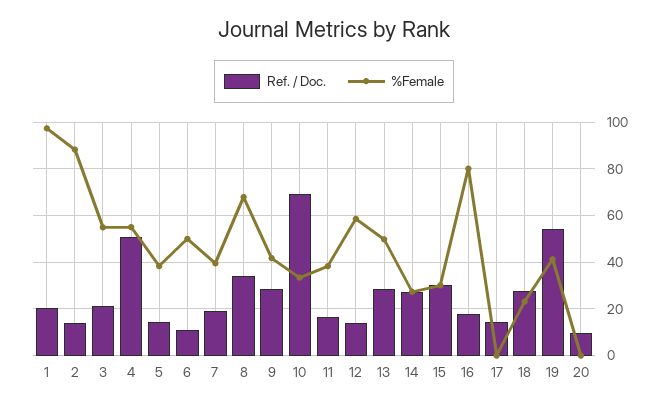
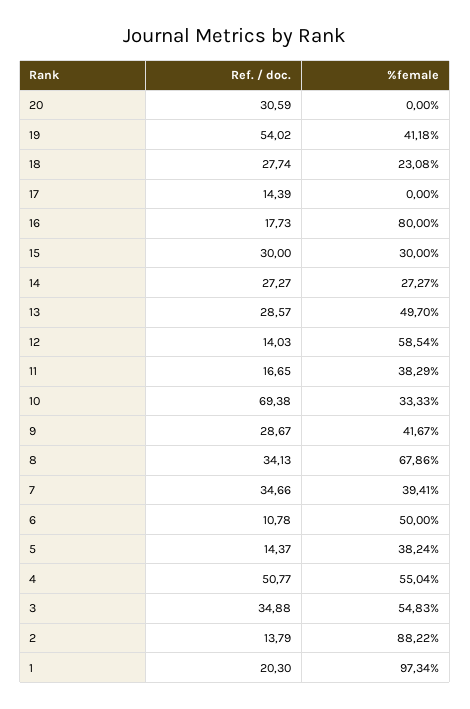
  {
    "Ref. / Doc.": {
      "1": 20.3,
      "2": 13.79,
-     "3": 20,
+     "3": 34.88,
      "4": 50.77,
      "5": 14.37,
      "6": 10.78,
-     "7": 20,
+     "7": 34.66,
      "8": 34.13,
      "9": 28.67,
      "10": 69.38,
      "11": 16.65,
      "12": 14.03,
      "13": 28.57,
      "14": 27.27,
      "15": 30,
      "16": 17.73,
      "17": 14.39,
      "18": 27.74,
      "19": 54.02,
-     "20": 10
+     "20": 30.59
    },
    "%Female": {
      "1": 97.34,
      "2": 88.22,
      "3": 54.83,
      "4": 55.04,
      "5": 38.24,
      "6": 50,
      "7": 39.41,
      "8": 67.86,
      "9": 41.67,
      "10": 33.33,
      "11": 38.29,
      "12": 58.54,
      "13": 49.7,
      "14": 27.27,
      "15": 30,
      "16": 80,
      "17": 0,
      "18": 23.08,
      "19": 41.18,
      "20": 0
    }
  }

